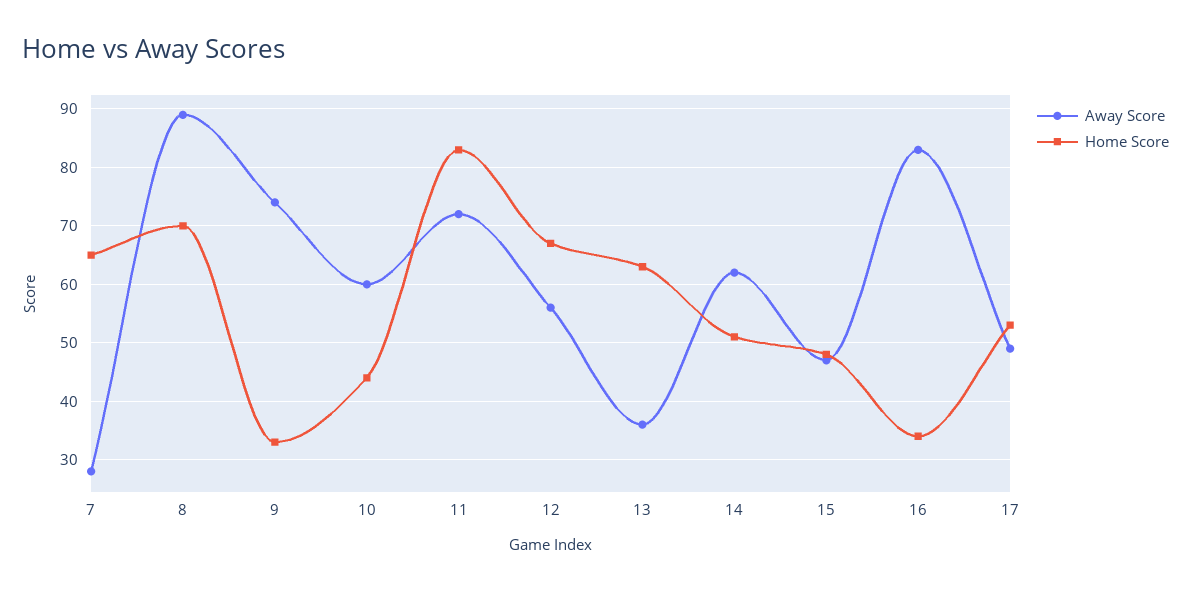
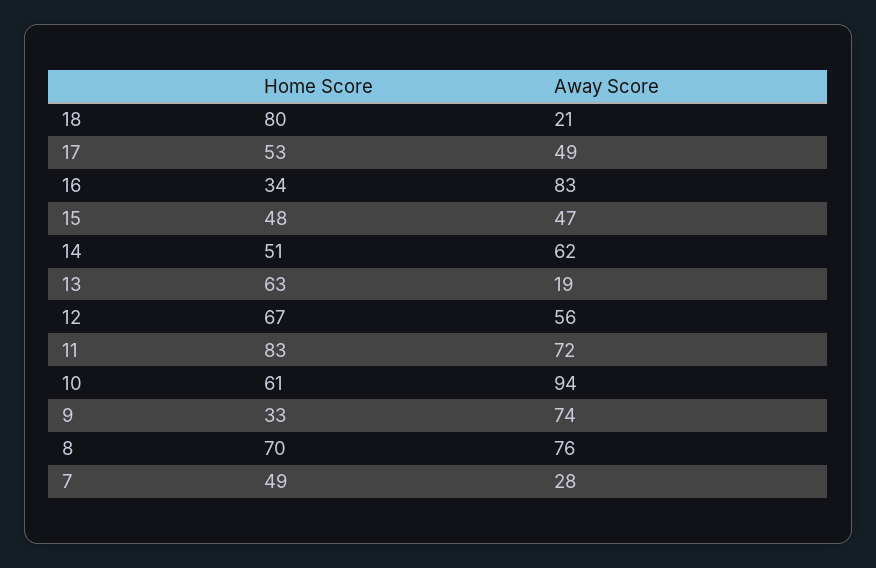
  {
    "Away Score": {
      "7": 28,
-     "8": 90,
+     "8": 76,
      "9": 74,
-     "10": 60,
+     "10": 94,
      "11": 72,
      "12": 56,
-     "13": 35,
+     "13": 19,
      "14": 62,
      "15": 47,
      "16": 83,
-     "17": 49
+     "17": 49,
+     "18": 21
    },
    "Home Score": {
-     "7": 65,
+     "7": 49,
      "8": 70,
      "9": 33,
-     "10": 45,
+     "10": 61,
      "11": 83,
      "12": 67,
      "13": 63,
      "14": 51,
      "15": 48,
      "16": 34,
-     "17": 53
+     "17": 53,
+     "18": 80
    }
  }

